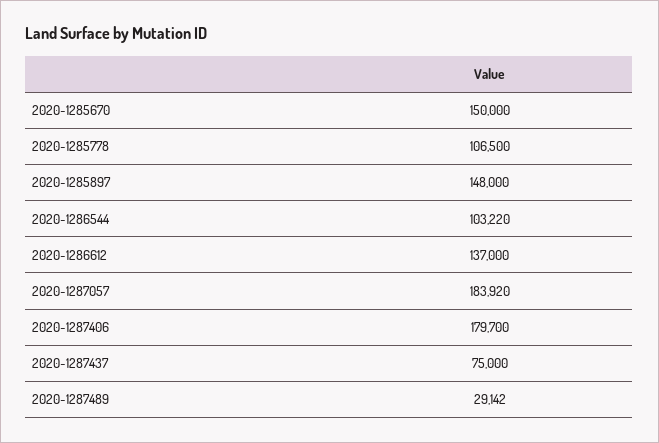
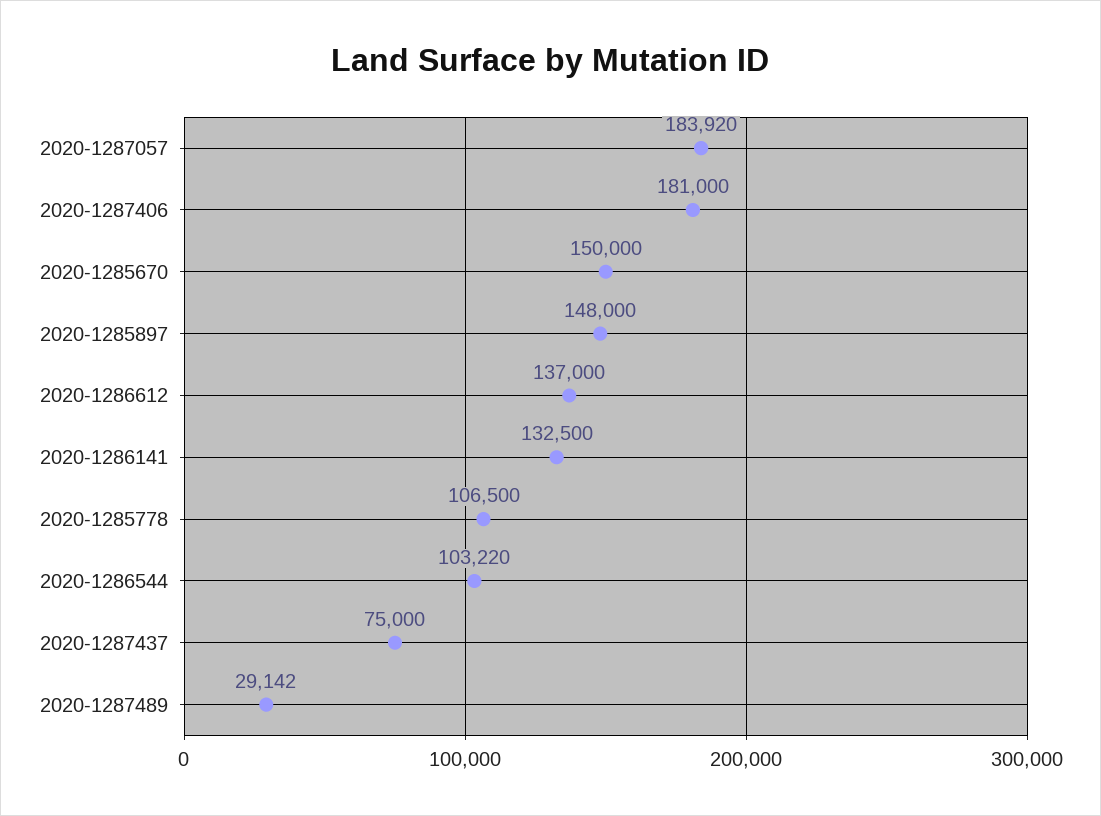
  {
    "2020-1285670": 150000,
    "2020-1285778": 106500,
    "2020-1285897": 148000,
    "2020-1286544": 103220,
    "2020-1286612": 137000,
    "2020-1287057": 183920,
-   "2020-1287406": 179700,
+   "2020-1287406": 181000,
    "2020-1287437": 75000,
-   "2020-1287489": 29142
+   "2020-1287489": 29142,
+   "2020-1286141": 132500
  }

